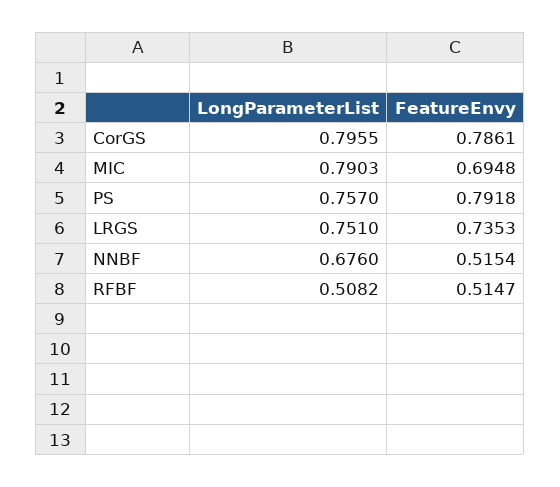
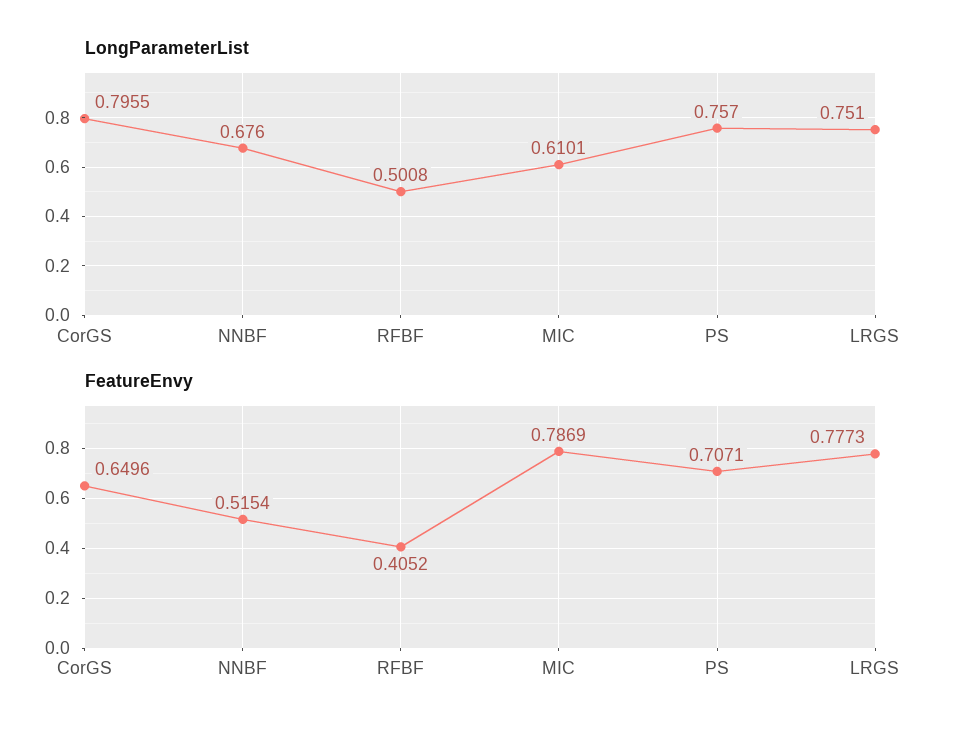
  {
    "LongParameterList": {
      "CorGS": 0.7955,
-     "MIC": 0.7903,
+     "MIC": 0.6101,
      "PS": 0.757,
      "LRGS": 0.751,
      "NNBF": 0.676,
-     "RFBF": 0.5082
+     "RFBF": 0.5008
    },
    "FeatureEnvy": {
-     "CorGS": 0.7861,
+     "CorGS": 0.6496,
-     "MIC": 0.6948,
+     "MIC": 0.7869,
-     "PS": 0.7918,
+     "PS": 0.7071,
-     "LRGS": 0.7353,
+     "LRGS": 0.7773,
      "NNBF": 0.5154,
-     "RFBF": 0.5147
+     "RFBF": 0.4052
    }
  }

